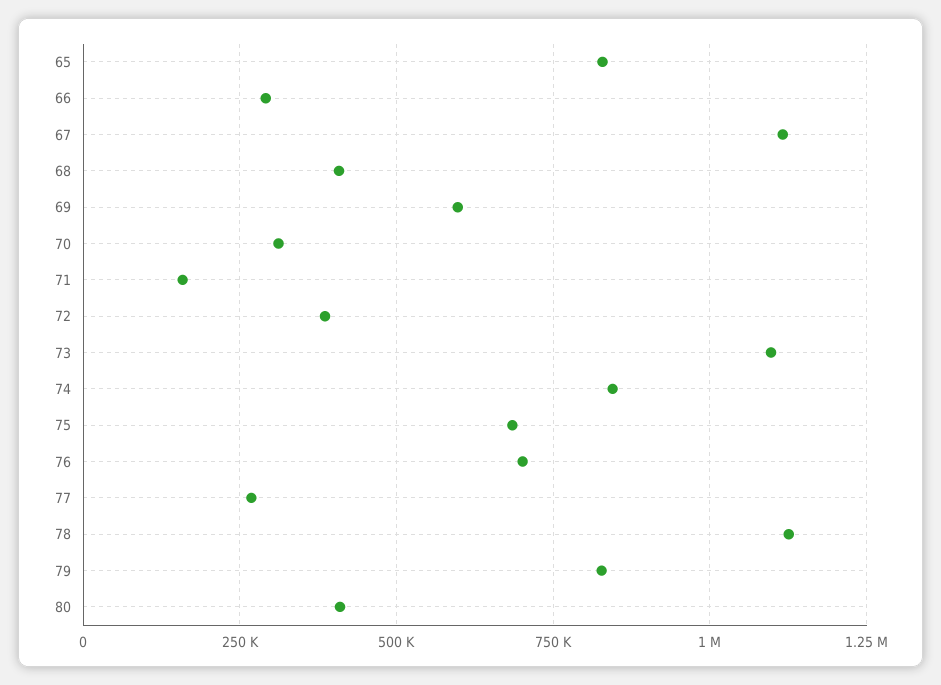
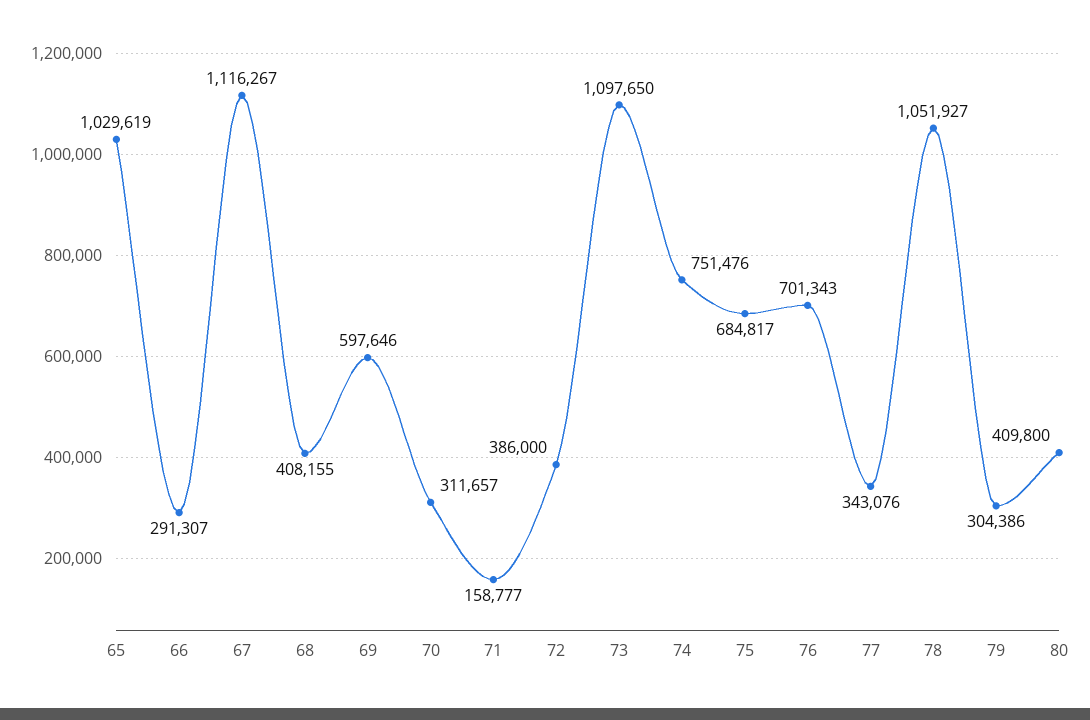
  {
-   "65": 825000,
+   "65": 1029619,
    "66": 291307,
    "67": 1116267,
    "68": 408155,
    "69": 597646,
    "70": 311657,
    "71": 158777,
    "72": 386000,
    "73": 1097650,
-   "74": 850000,
+   "74": 751476,
    "75": 684817,
    "76": 701343,
-   "77": 275000,
+   "77": 343076,
-   "78": 1125000,
+   "78": 1051927,
-   "79": 825000,
+   "79": 304386,
    "80": 409800
  }

